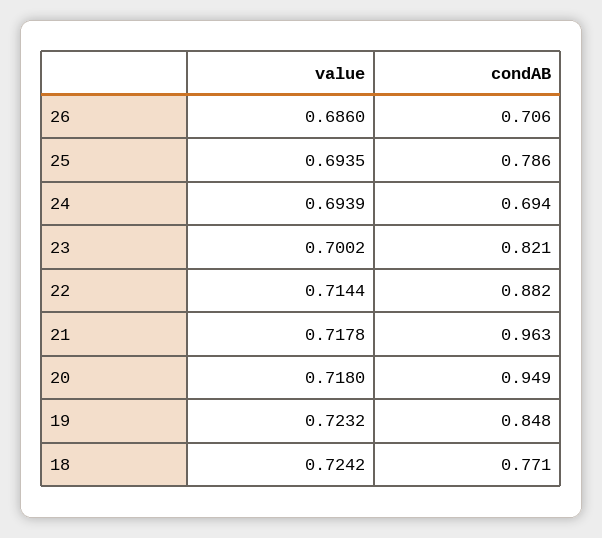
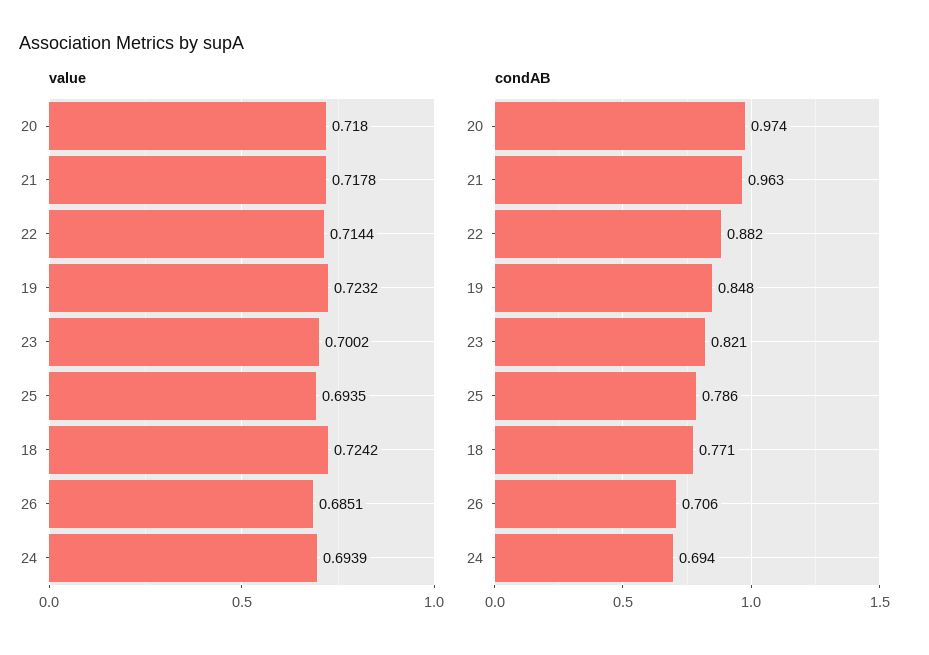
  {
    "value": {
-     "26": 0.686,
+     "26": 0.6851,
      "25": 0.6935,
      "24": 0.6939,
      "23": 0.7002,
      "22": 0.7144,
      "21": 0.7178,
      "20": 0.718,
      "19": 0.7232,
      "18": 0.7242
    },
    "condAB": {
      "26": 0.706,
      "25": 0.786,
      "24": 0.694,
      "23": 0.821,
      "22": 0.882,
      "21": 0.963,
-     "20": 0.949,
+     "20": 0.974,
      "19": 0.848,
      "18": 0.771
    }
  }

